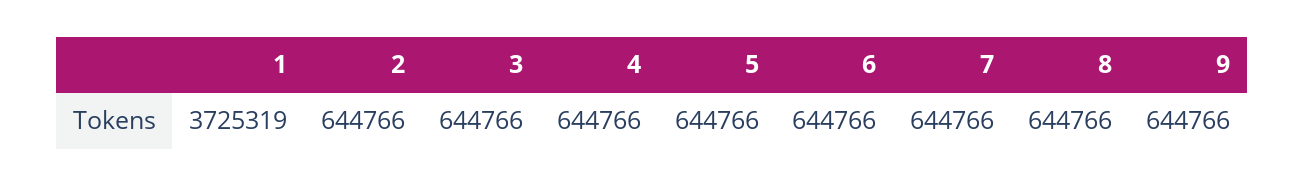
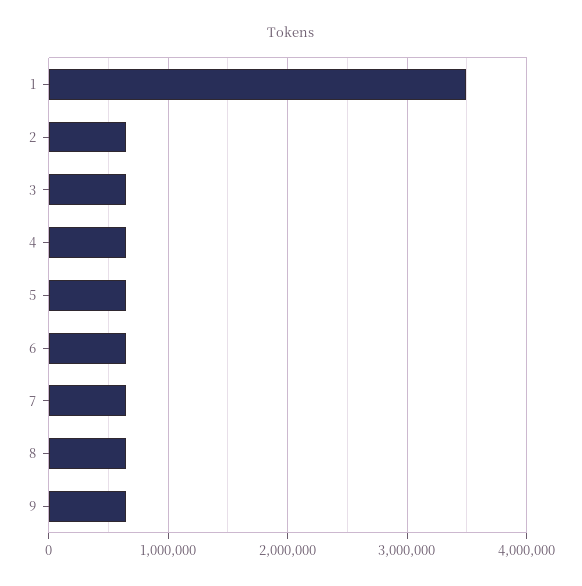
  {
-   "1": 3725319,
+   "1": 3500000,
    "2": 644766,
    "3": 644766,
    "4": 644766,
    "5": 644766,
    "6": 644766,
    "7": 644766,
    "8": 644766,
    "9": 644766
  }

